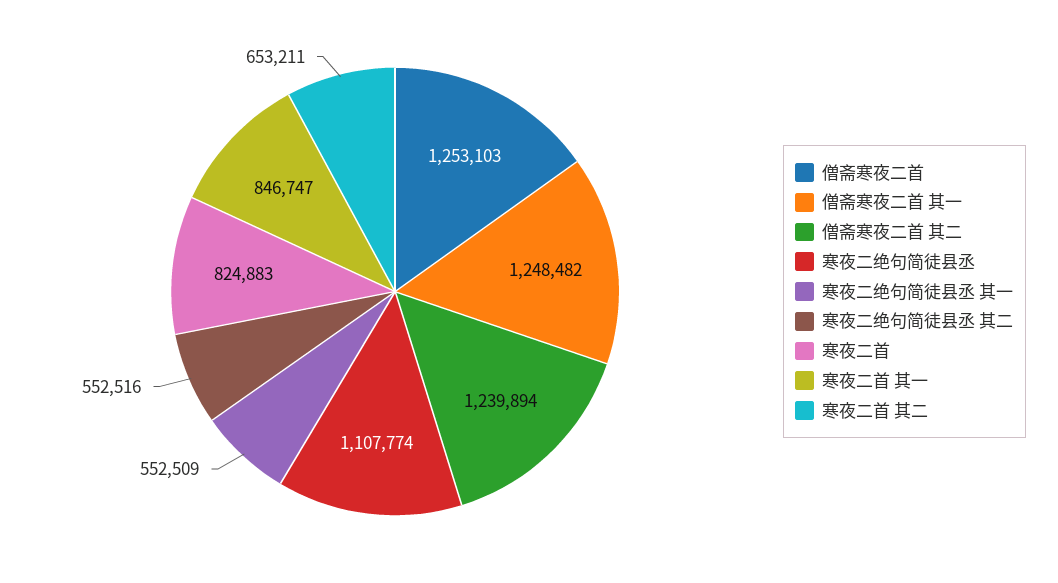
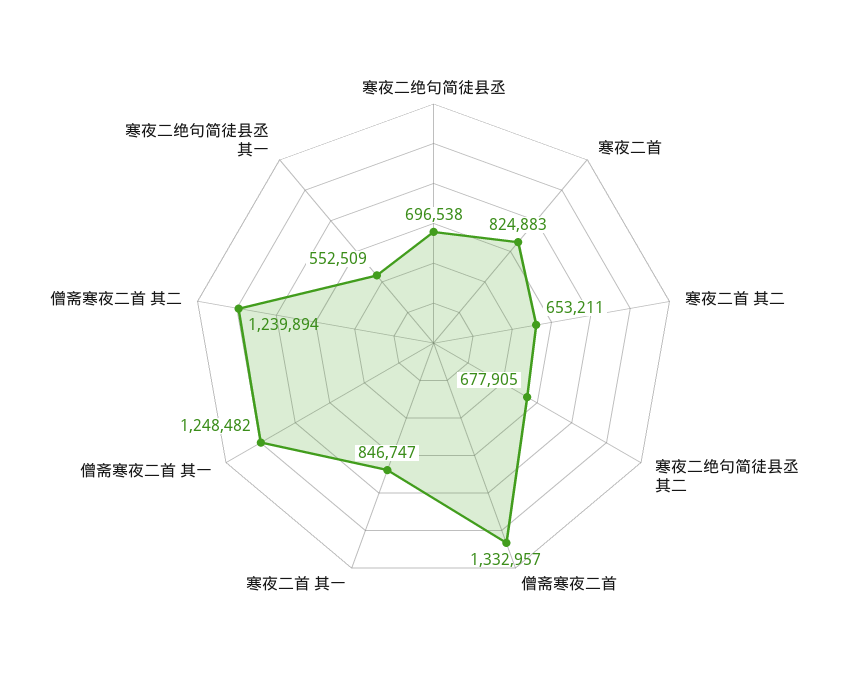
  {
-   "僧斋寒夜二首": 1253103,
+   "僧斋寒夜二首": 1332957,
    "僧斋寒夜二首 其一": 1248482,
    "僧斋寒夜二首 其二": 1239894,
-   "寒夜二绝句简徒县丞": 1107774,
+   "寒夜二绝句简徒县丞": 696538,
    "寒夜二绝句简徒县丞 其一": 552509,
-   "寒夜二绝句简徒县丞 其二": 552516,
+   "寒夜二绝句简徒县丞 其二": 677905,
    "寒夜二首": 824883,
    "寒夜二首 其一": 846747,
    "寒夜二首 其二": 653211
  }

